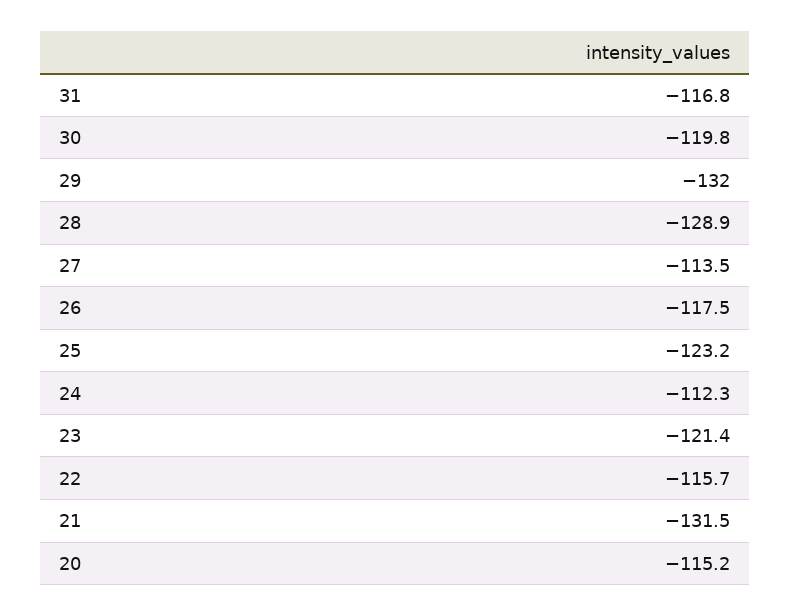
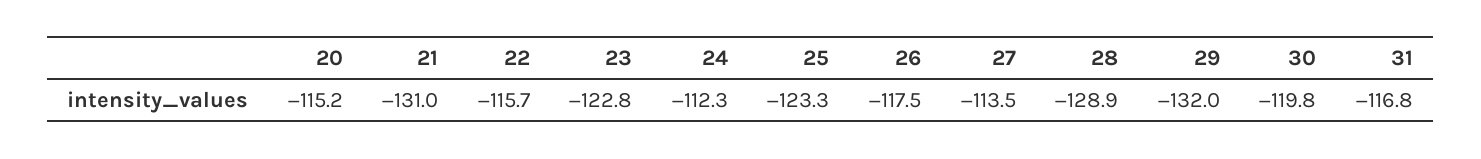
  {
    "31": -116.8,
    "30": -119.8,
    "29": -132,
    "28": -128.9,
    "27": -113.5,
    "26": -117.5,
-   "25": -123.2,
+   "25": -123.3,
    "24": -112.3,
-   "23": -121.4,
+   "23": -122.8,
    "22": -115.7,
-   "21": -131.5,
+   "21": -131,
    "20": -115.2
  }

